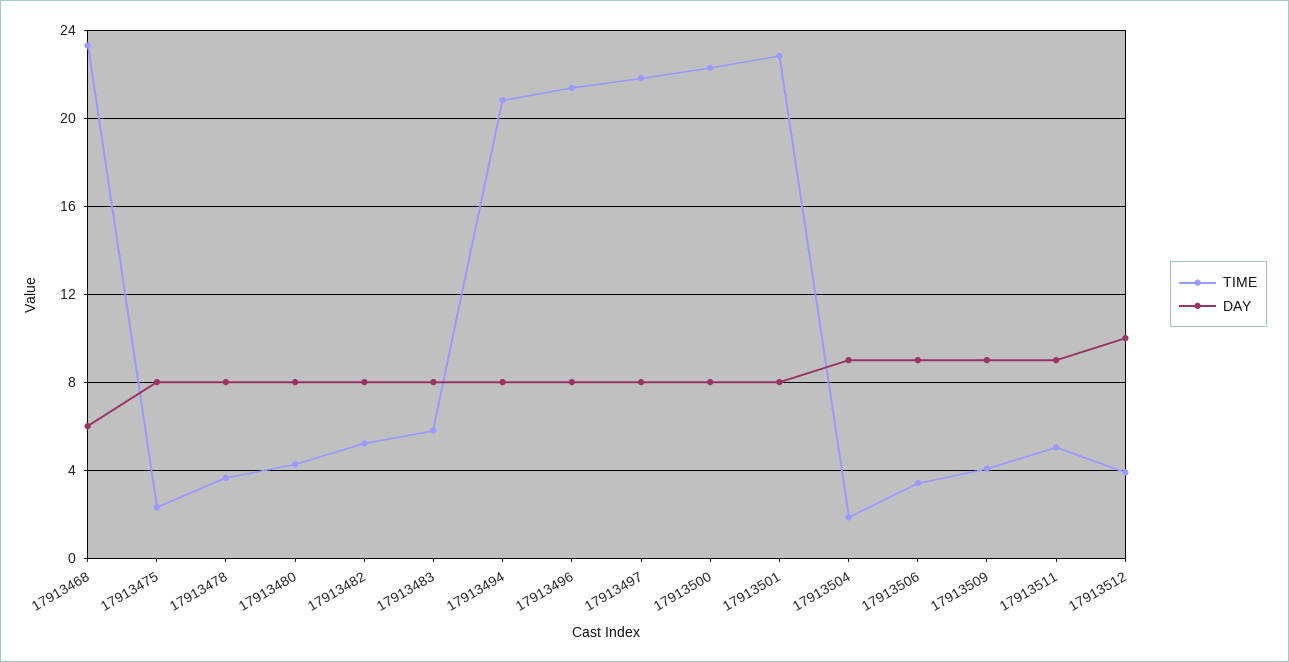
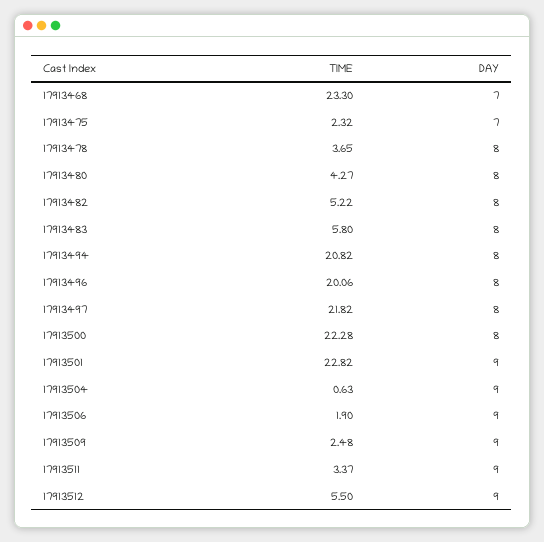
  {
    "TIME": {
      "17913468": 23.3,
      "17913475": 2.32,
      "17913478": 3.65,
      "17913480": 4.27,
      "17913482": 5.22,
      "17913483": 5.8,
      "17913494": 20.82,
-     "17913496": 21.5,
+     "17913496": 20.06,
      "17913497": 21.82,
      "17913500": 22.28,
      "17913501": 22.82,
-     "17913504": 2,
+     "17913504": 0.63,
-     "17913506": 3.5,
+     "17913506": 1.9,
-     "17913509": 4,
+     "17913509": 2.48,
-     "17913511": 5,
+     "17913511": 3.37,
-     "17913512": 4
+     "17913512": 5.5
    },
    "DAY": {
-     "17913468": 6,
+     "17913468": 7,
-     "17913475": 8,
+     "17913475": 7,
      "17913478": 8,
      "17913480": 8,
      "17913482": 8,
      "17913483": 8,
      "17913494": 8,
      "17913496": 8,
      "17913497": 8,
      "17913500": 8,
-     "17913501": 8,
+     "17913501": 9,
      "17913504": 9,
      "17913506": 9,
      "17913509": 9,
      "17913511": 9,
-     "17913512": 10
+     "17913512": 9
    }
  }

